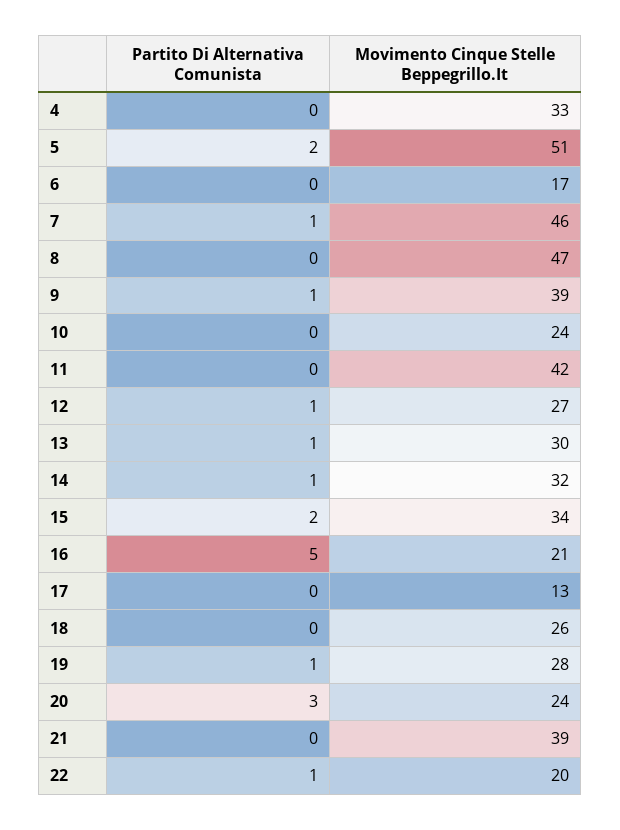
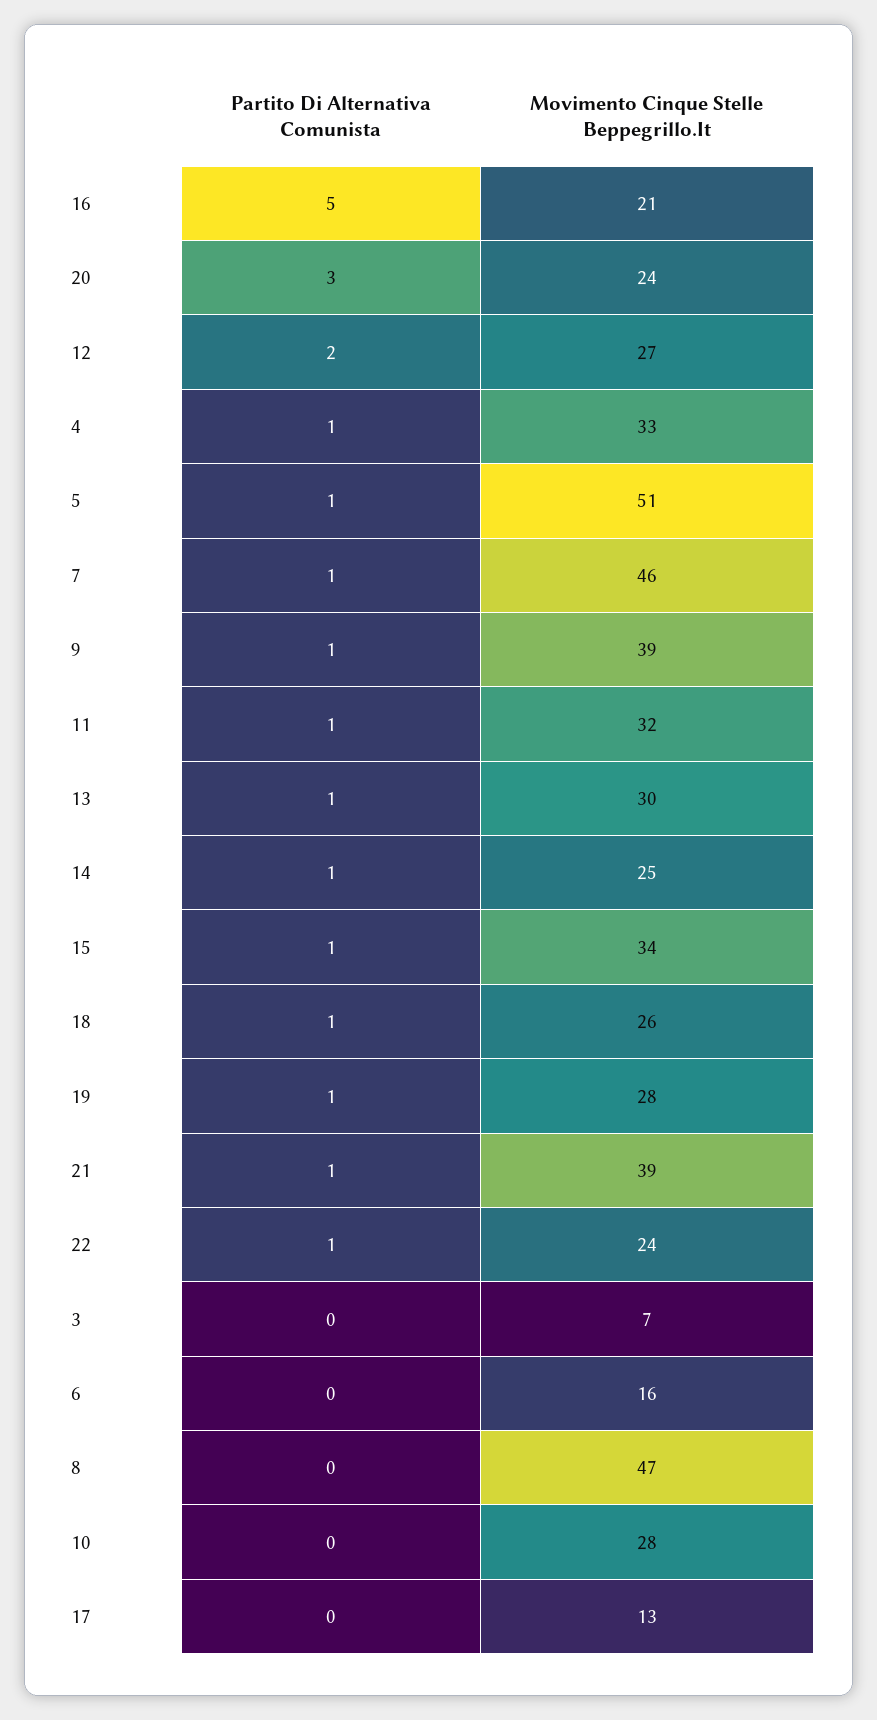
  {
    "Partito Di Alternativa Comunista": {
-     "4": 0,
+     "4": 1,
-     "5": 2,
+     "5": 1,
      "6": 0,
      "7": 1,
      "8": 0,
      "9": 1,
      "10": 0,
-     "11": 0,
+     "11": 1,
-     "12": 1,
+     "12": 2,
      "13": 1,
      "14": 1,
-     "15": 2,
+     "15": 1,
      "16": 5,
      "17": 0,
-     "18": 0,
+     "18": 1,
      "19": 1,
      "20": 3,
-     "21": 0,
+     "21": 1,
-     "22": 1
+     "22": 1,
+     "3": 0
    },
    "Movimento Cinque Stelle Beppegrillo.It": {
      "4": 33,
      "5": 51,
-     "6": 17,
+     "6": 16,
      "7": 46,
      "8": 47,
      "9": 39,
-     "10": 24,
+     "10": 28,
-     "11": 42,
+     "11": 32,
      "12": 27,
      "13": 30,
-     "14": 32,
+     "14": 25,
      "15": 34,
      "16": 21,
      "17": 13,
      "18": 26,
      "19": 28,
      "20": 24,
      "21": 39,
-     "22": 20
+     "22": 24,
+     "3": 7
    }
  }

